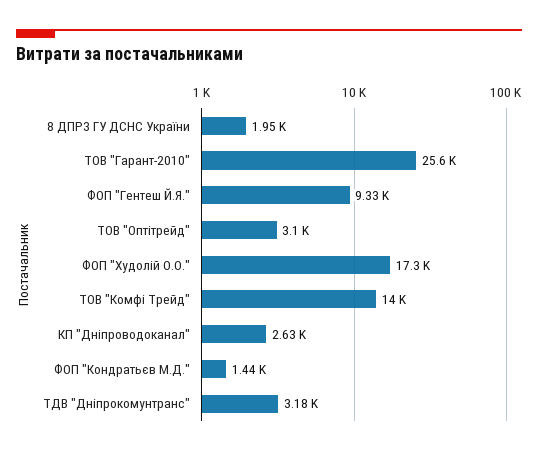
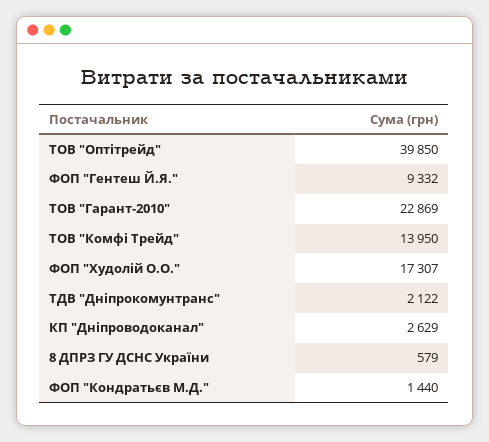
  {
-   "8 ДПРЗ ГУ ДСНС України": 1950,
+   "8 ДПРЗ ГУ ДСНС України": 579,
-   "ТОВ \"Гарант-2010\"": 25600,
+   "ТОВ \"Гарант-2010\"": 22869,
    "ФОП \"Гентеш Й.Я.\"": 9332,
-   "ТОВ \"Оптітрейд\"": 3100,
+   "ТОВ \"Оптітрейд\"": 39850,
    "ФОП \"Худолій О.О.\"": 17307,
    "ТОВ \"Комфі Трейд\"": 13950,
    "КП \"Дніпроводоканал\"": 2629,
    "ФОП \"Кондратьєв М.Д.\"": 1440,
-   "ТДВ \"Дніпрокомунтранс\"": 3180
+   "ТДВ \"Дніпрокомунтранс\"": 2122
  }

